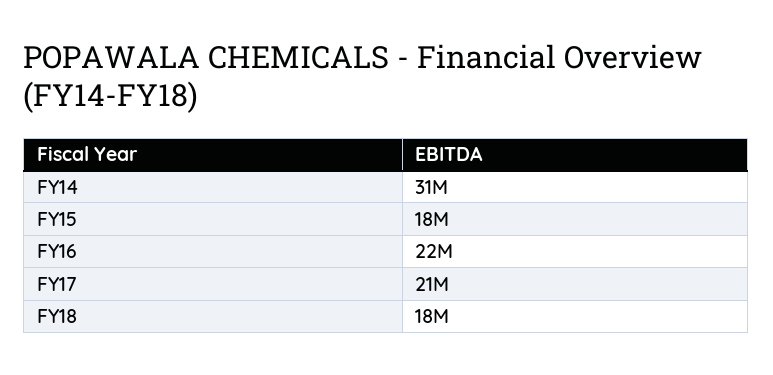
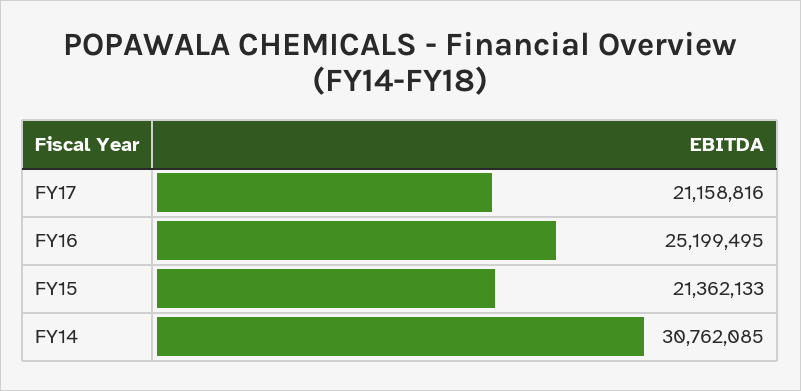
  {
    "FY14": 30762085,
-   "FY15": 18000000,
+   "FY15": 21362133,
-   "FY16": 22000000,
+   "FY16": 25199495,
-   "FY17": 21158816,
+   "FY17": 21158816
-   "FY18": 18000000
  }

